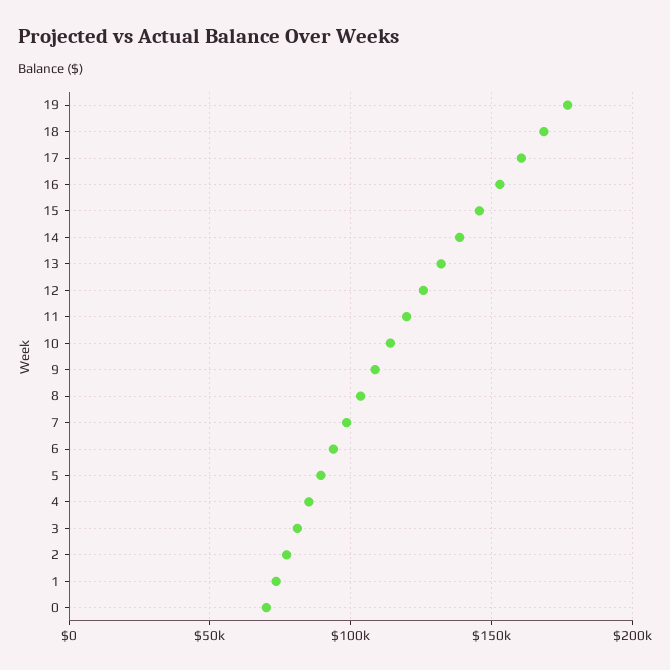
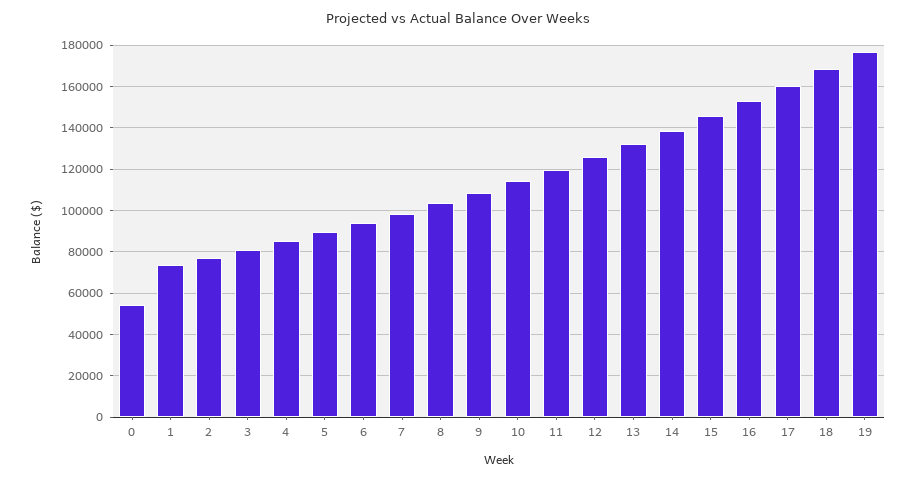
  {
    "19": 175000,
    "18": 170000,
    "17": 160000,
    "16": 155000,
    "15": 145000,
    "14": 140000,
    "13": 130000,
    "12": 125000,
    "11": 120000,
    "10": 115000,
    "9": 110000,
    "8": 105000,
    "7": 100000,
    "6": 95000,
    "5": 90000,
    "4": 85000,
    "3": 80000,
    "2": 75000,
    "1": 75000,
-   "0": 70000
+   "0": 55000
  }

